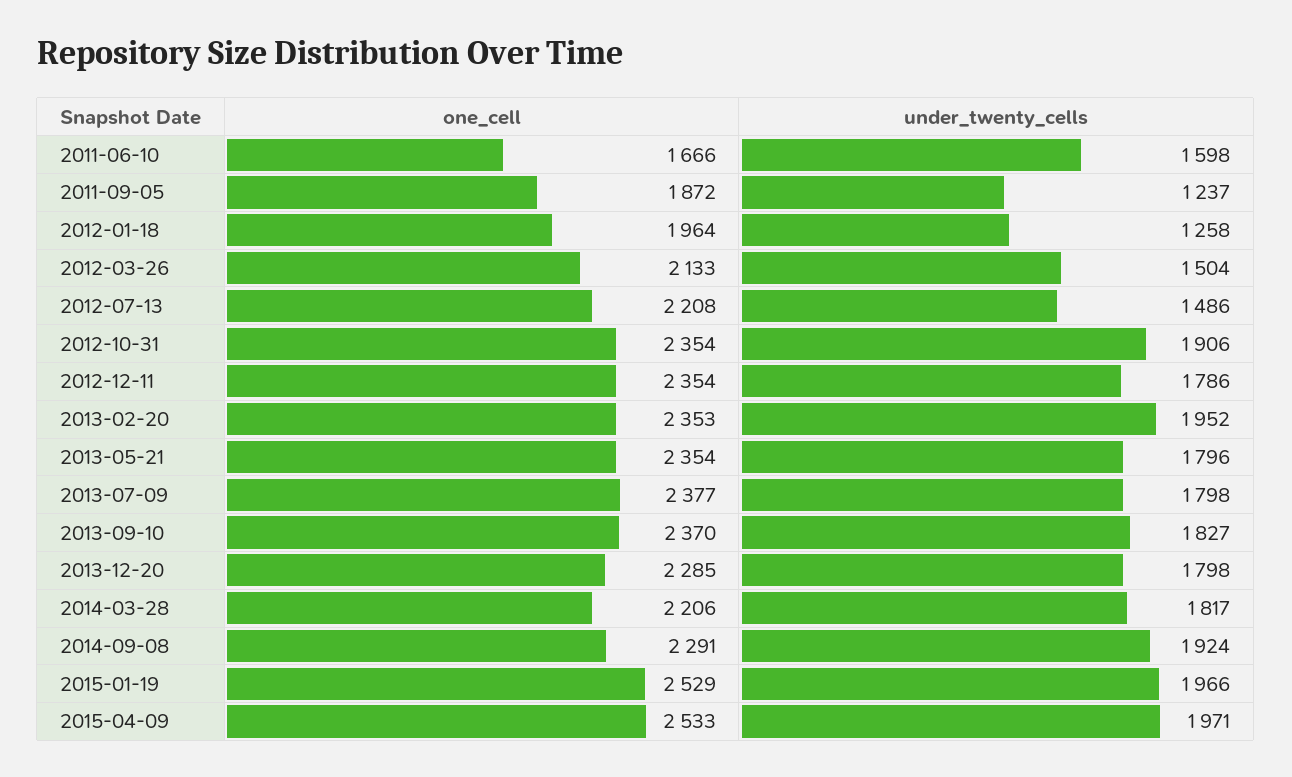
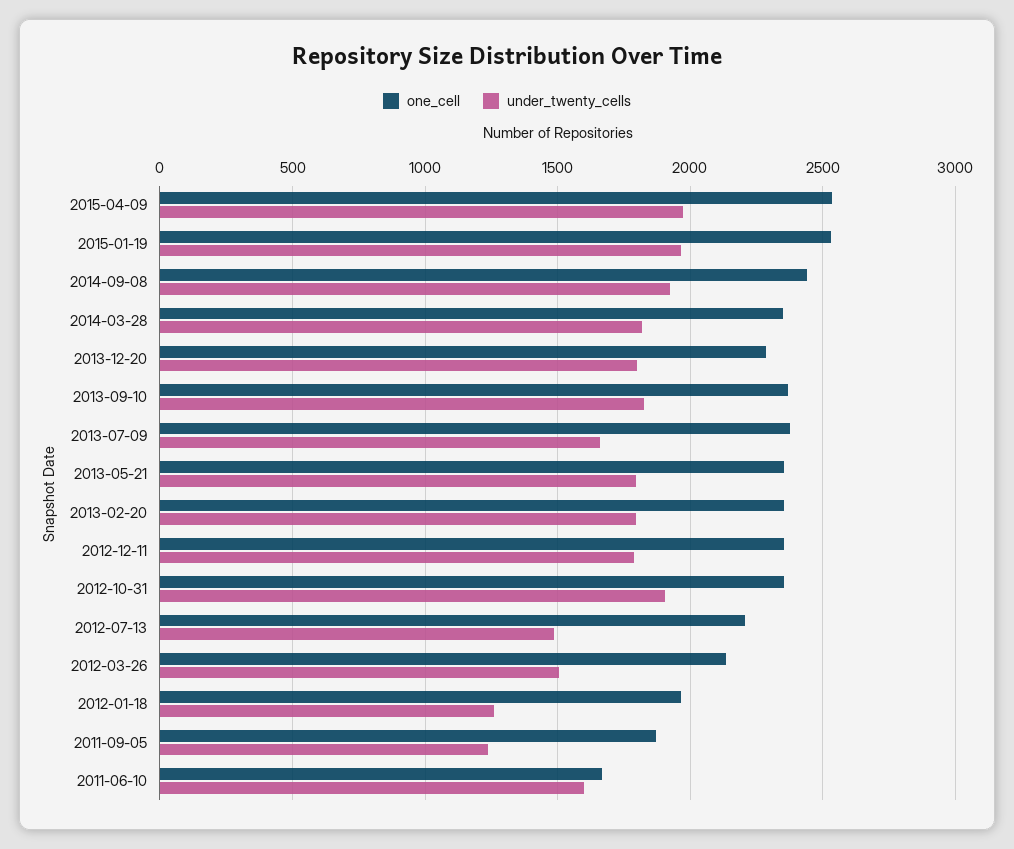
  {
    "one_cell": {
      "2011-06-10": 1666,
      "2011-09-05": 1872,
      "2012-01-18": 1964,
      "2012-03-26": 2133,
      "2012-07-13": 2208,
      "2012-10-31": 2354,
      "2012-12-11": 2354,
      "2013-02-20": 2353,
      "2013-05-21": 2354,
      "2013-07-09": 2377,
      "2013-09-10": 2370,
      "2013-12-20": 2285,
-     "2014-03-28": 2206,
+     "2014-03-28": 2350,
-     "2014-09-08": 2291,
+     "2014-09-08": 2450,
      "2015-01-19": 2529,
      "2015-04-09": 2533
    },
    "under_twenty_cells": {
      "2011-06-10": 1598,
      "2011-09-05": 1237,
      "2012-01-18": 1258,
      "2012-03-26": 1504,
      "2012-07-13": 1486,
      "2012-10-31": 1906,
      "2012-12-11": 1786,
-     "2013-02-20": 1952,
+     "2013-02-20": 1800,
      "2013-05-21": 1796,
-     "2013-07-09": 1798,
+     "2013-07-09": 1650,
      "2013-09-10": 1827,
      "2013-12-20": 1798,
      "2014-03-28": 1817,
      "2014-09-08": 1924,
      "2015-01-19": 1966,
      "2015-04-09": 1971
    }
  }

